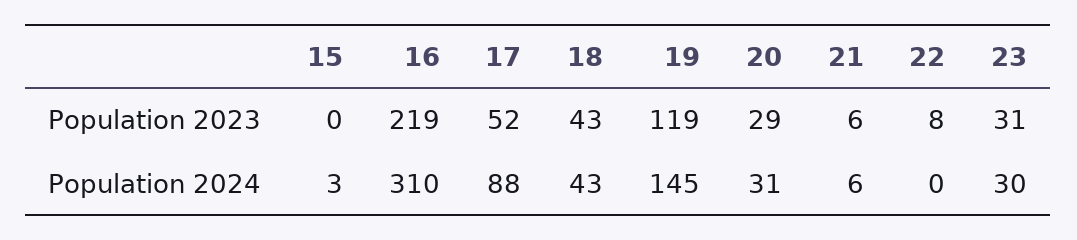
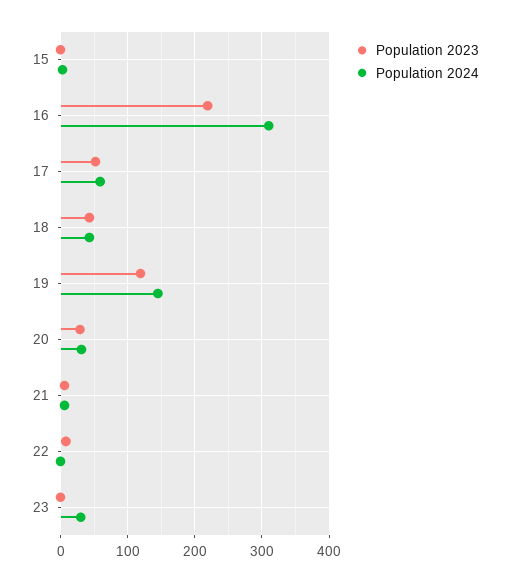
  {
    "Population 2023": {
      "15": 0,
      "16": 219,
      "17": 52,
      "18": 43,
      "19": 119,
      "20": 29,
      "21": 6,
      "22": 8,
-     "23": 31
+     "23": 0
    },
    "Population 2024": {
      "15": 3,
      "16": 310,
-     "17": 88,
+     "17": 60,
      "18": 43,
      "19": 145,
      "20": 31,
      "21": 6,
      "22": 0,
      "23": 30
    }
  }

